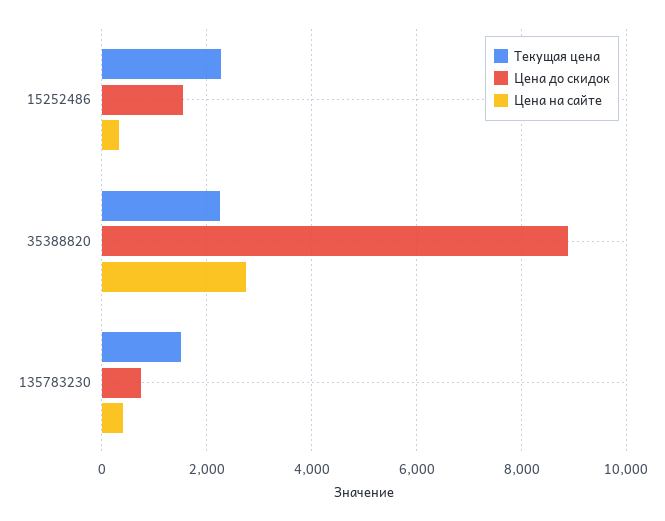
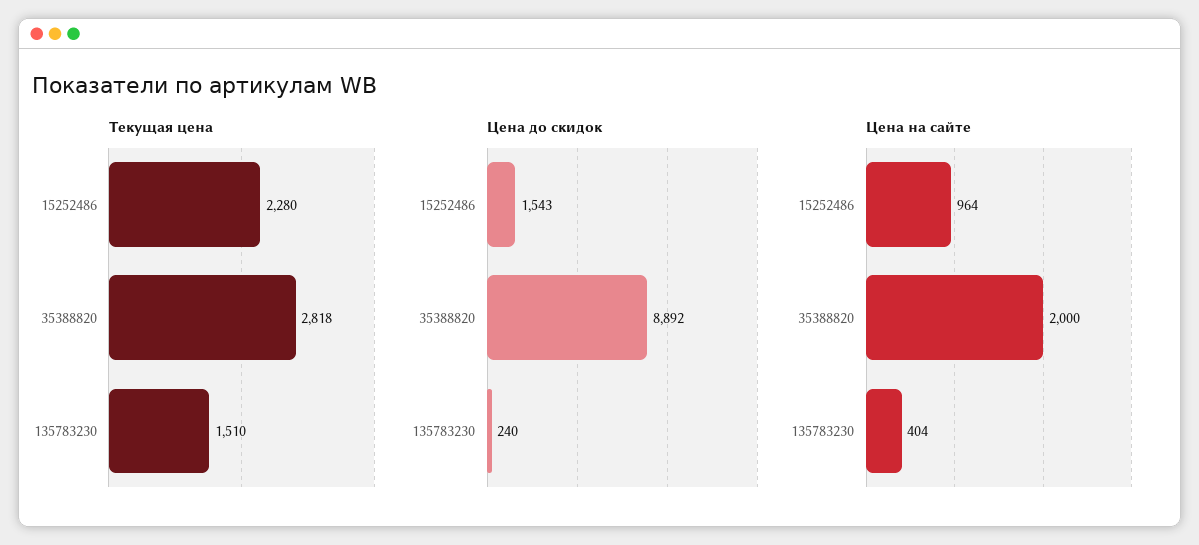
  {
    "Текущая цена": {
      "15252486": 2280,
-     "35388820": 2200,
+     "35388820": 2818,
      "135783230": 1510
    },
    "Цена до скидок": {
      "15252486": 1543,
      "35388820": 8892,
-     "135783230": 800
+     "135783230": 240
    },
    "Цена на сайте": {
-     "15252486": 400,
+     "15252486": 964,
-     "35388820": 2800,
+     "35388820": 2000,
      "135783230": 404
    }
  }

